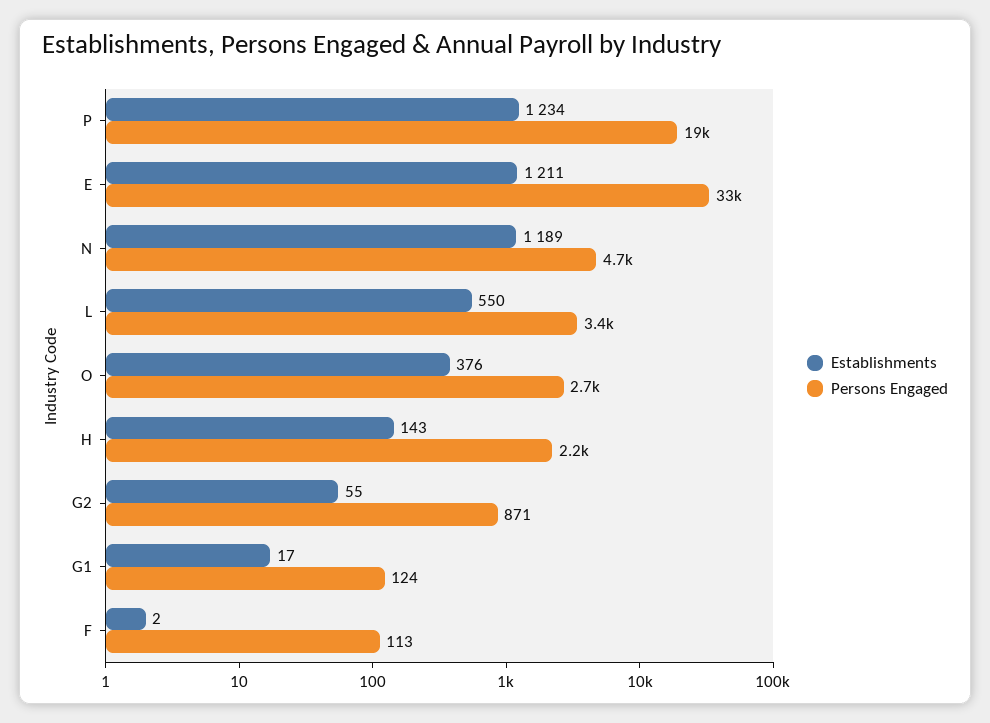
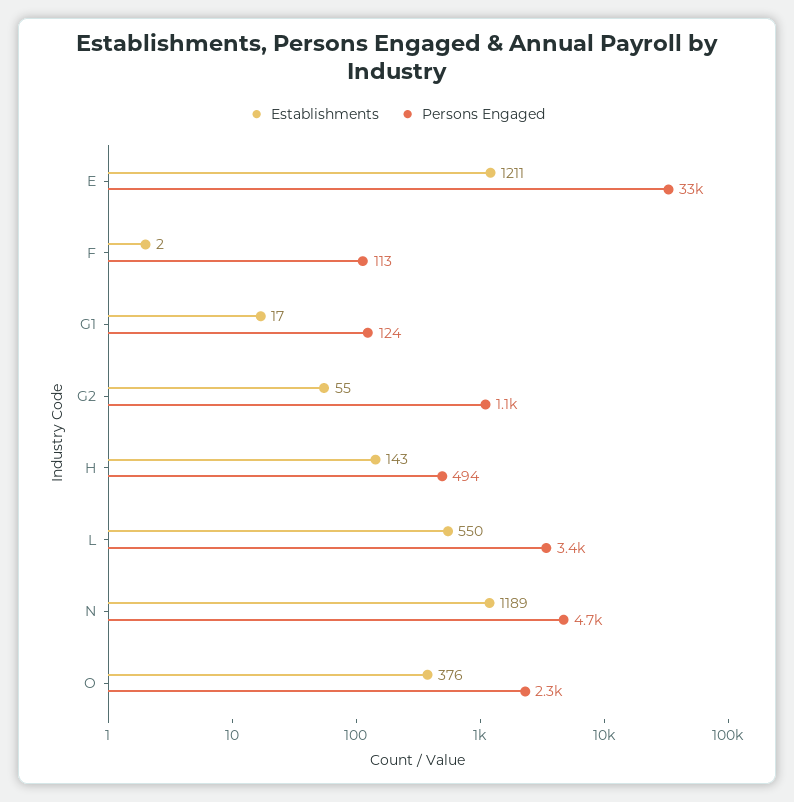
  {
    "Establishments": {
-     "P": 1234,
      "E": 1211,
      "N": 1189,
      "L": 550,
      "O": 376,
      "H": 143,
      "G2": 55,
      "G1": 17,
      "F": 2
    },
    "Persons Engaged": {
-     "P": 19000,
      "E": 33000,
      "N": 4700,
      "L": 3400,
-     "O": 2700,
+     "O": 2300,
-     "H": 2200,
+     "H": 494,
-     "G2": 871,
+     "G2": 1100,
      "G1": 124,
      "F": 113
    }
  }

